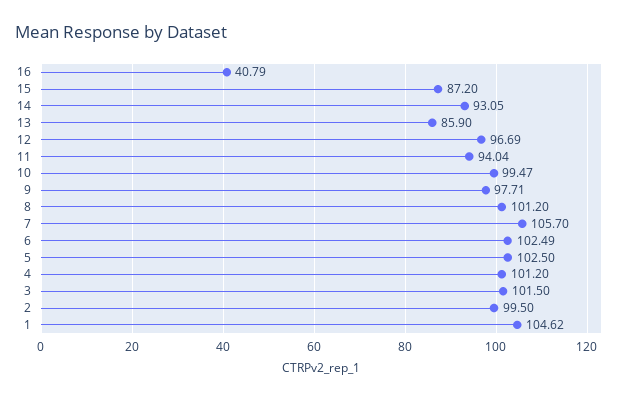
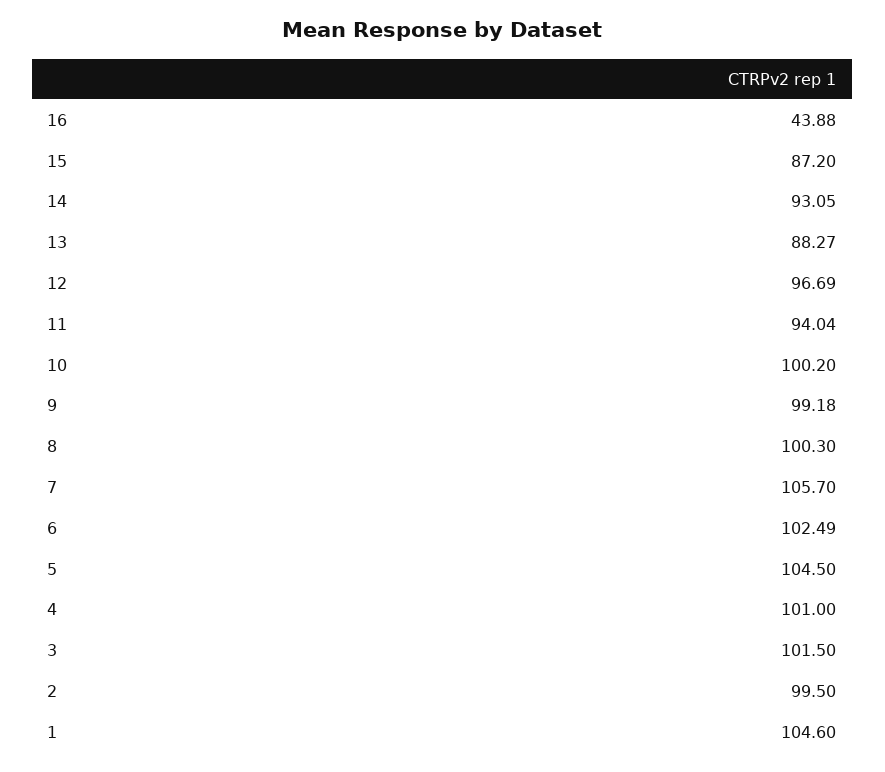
  {
-   "16": 40.79,
+   "16": 43.88,
    "15": 87.2,
    "14": 93.05,
-   "13": 85.9,
+   "13": 88.27,
    "12": 96.69,
    "11": 94.04,
-   "10": 99.47,
+   "10": 100.2,
-   "9": 97.71,
+   "9": 99.18,
-   "8": 101.2,
+   "8": 100.3,
    "7": 105.7,
    "6": 102.49,
-   "5": 102.5,
+   "5": 104.5,
-   "4": 101.2,
+   "4": 101,
    "3": 101.5,
    "2": 99.5,
-   "1": 104.62
+   "1": 104.6
  }

